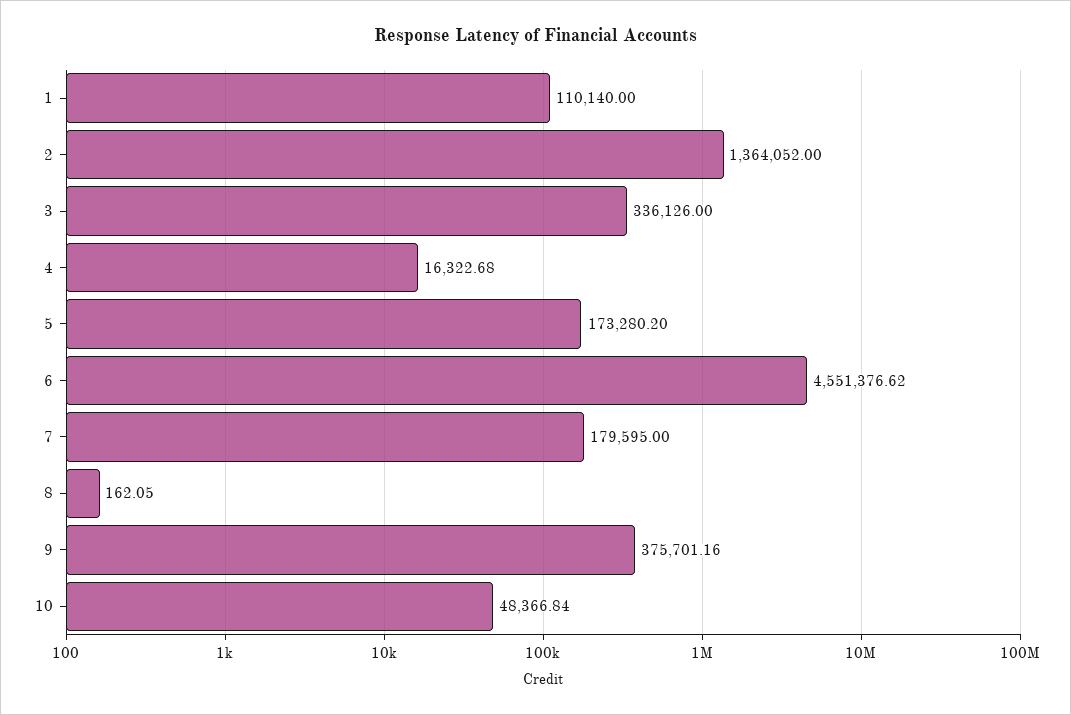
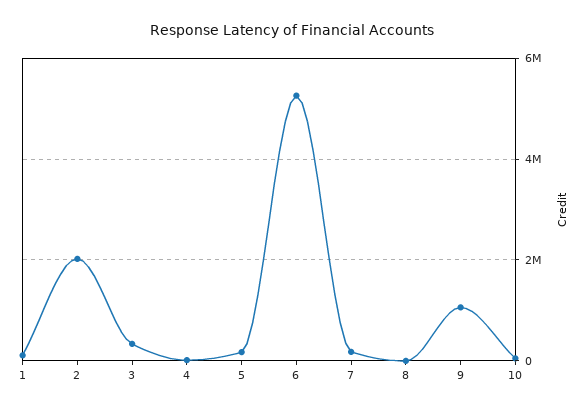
  {
    "1": 110140,
-   "2": 1364052,
+   "2": 2000000,
    "3": 336126,
    "4": 16322.68,
    "5": 173280.2,
-   "6": 4551376.62,
+   "6": 5200000,
    "7": 179595,
    "8": 162.05,
-   "9": 375701.16,
+   "9": 1000000,
    "10": 48366.84
  }

